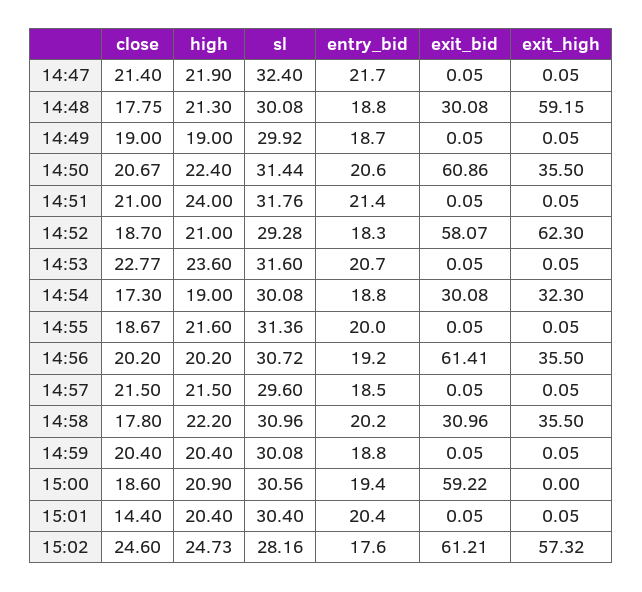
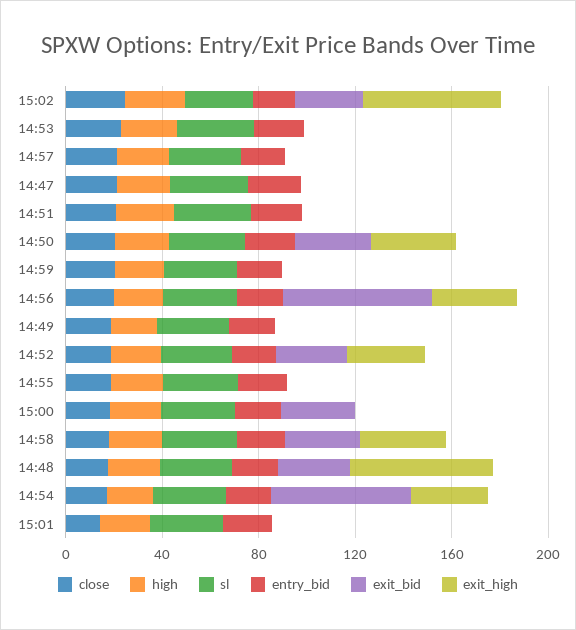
  {
    "close": {
      "14:47": 21.4,
      "14:48": 17.75,
      "14:49": 19,
      "14:50": 20.67,
      "14:51": 21,
      "14:52": 18.7,
      "14:53": 22.77,
      "14:54": 17.3,
      "14:55": 18.67,
      "14:56": 20.2,
      "14:57": 21.5,
      "14:58": 17.8,
      "14:59": 20.4,
      "15:00": 18.6,
      "15:01": 14.4,
      "15:02": 24.6
    },
    "high": {
      "14:47": 21.9,
      "14:48": 21.3,
      "14:49": 19,
      "14:50": 22.4,
      "14:51": 24,
      "14:52": 21,
      "14:53": 23.6,
      "14:54": 19,
      "14:55": 21.6,
      "14:56": 20.2,
      "14:57": 21.5,
      "14:58": 22.2,
      "14:59": 20.4,
      "15:00": 20.9,
      "15:01": 20.4,
      "15:02": 24.73
    },
    "sl": {
      "14:47": 32.4,
      "14:48": 30.08,
      "14:49": 29.92,
      "14:50": 31.44,
      "14:51": 31.76,
      "14:52": 29.28,
      "14:53": 31.6,
      "14:54": 30.08,
      "14:55": 31.36,
      "14:56": 30.72,
      "14:57": 29.6,
      "14:58": 30.96,
      "14:59": 30.08,
      "15:00": 30.56,
      "15:01": 30.4,
      "15:02": 28.16
    },
    "entry_bid": {
      "14:47": 21.7,
      "14:48": 18.8,
      "14:49": 18.7,
      "14:50": 20.6,
      "14:51": 21.4,
      "14:52": 18.3,
      "14:53": 20.7,
      "14:54": 18.8,
      "14:55": 20,
      "14:56": 19.2,
      "14:57": 18.5,
      "14:58": 20.2,
      "14:59": 18.8,
      "15:00": 19.4,
      "15:01": 20.4,
      "15:02": 17.6
    },
    "exit_bid": {
      "14:47": 0.05,
      "14:48": 30.08,
      "14:49": 0.05,
-     "14:50": 60.86,
+     "14:50": 30,
      "14:51": 0.05,
-     "14:52": 58.07,
+     "14:52": 30,
      "14:53": 0.05,
-     "14:54": 30.08,
+     "14:54": 60,
      "14:55": 0.05,
      "14:56": 61.41,
      "14:57": 0.05,
      "14:58": 30.96,
      "14:59": 0.05,
-     "15:00": 59.22,
+     "15:00": 30,
      "15:01": 0.05,
-     "15:02": 61.21
+     "15:02": 30
    },
    "exit_high": {
      "14:47": 0.05,
      "14:48": 59.15,
      "14:49": 0.05,
      "14:50": 35.5,
      "14:51": 0.05,
-     "14:52": 62.3,
+     "14:52": 30,
      "14:53": 0.05,
      "14:54": 32.3,
      "14:55": 0.05,
      "14:56": 35.5,
      "14:57": 0.05,
      "14:58": 35.5,
      "14:59": 0.05,
      "15:00": 0,
      "15:01": 0.05,
      "15:02": 57.32
    }
  }

